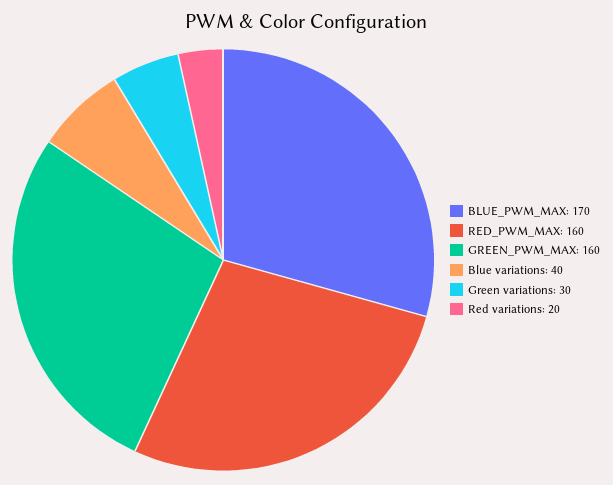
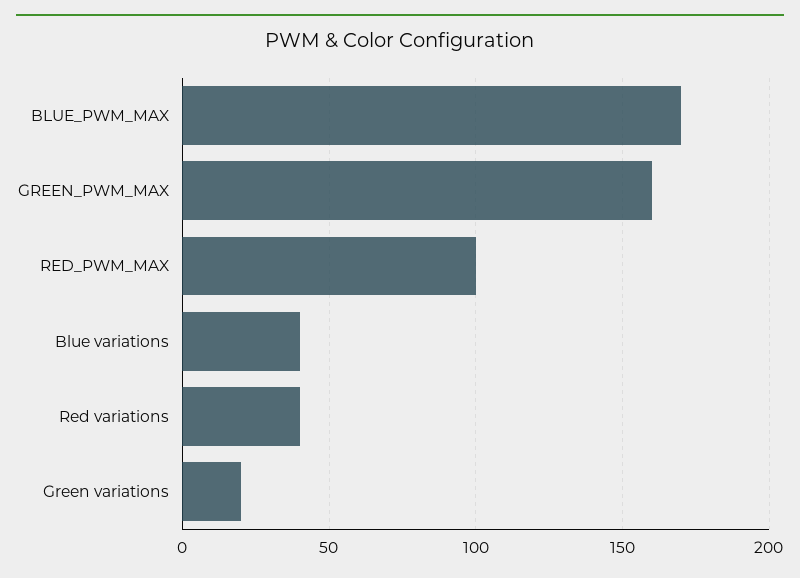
  {
    "BLUE_PWM_MAX": 170,
-   "RED_PWM_MAX": 160,
+   "RED_PWM_MAX": 100,
    "GREEN_PWM_MAX": 160,
    "Blue variations": 40,
-   "Green variations": 30,
+   "Green variations": 20,
-   "Red variations": 20
+   "Red variations": 40
  }

